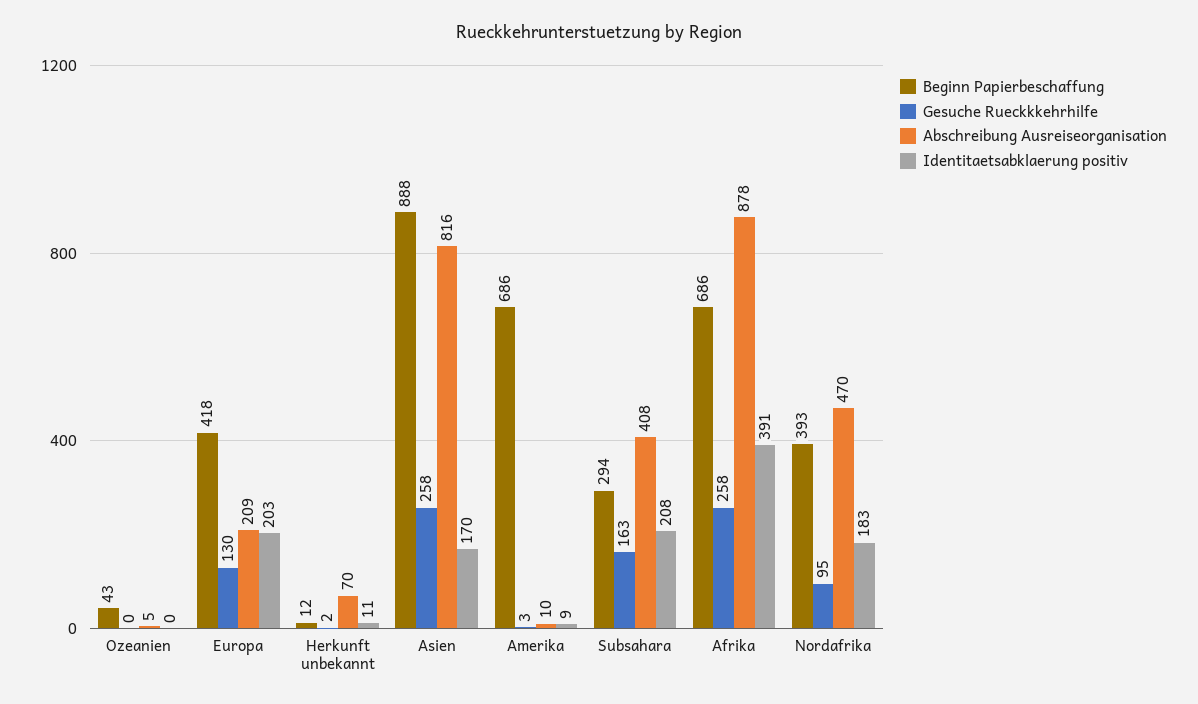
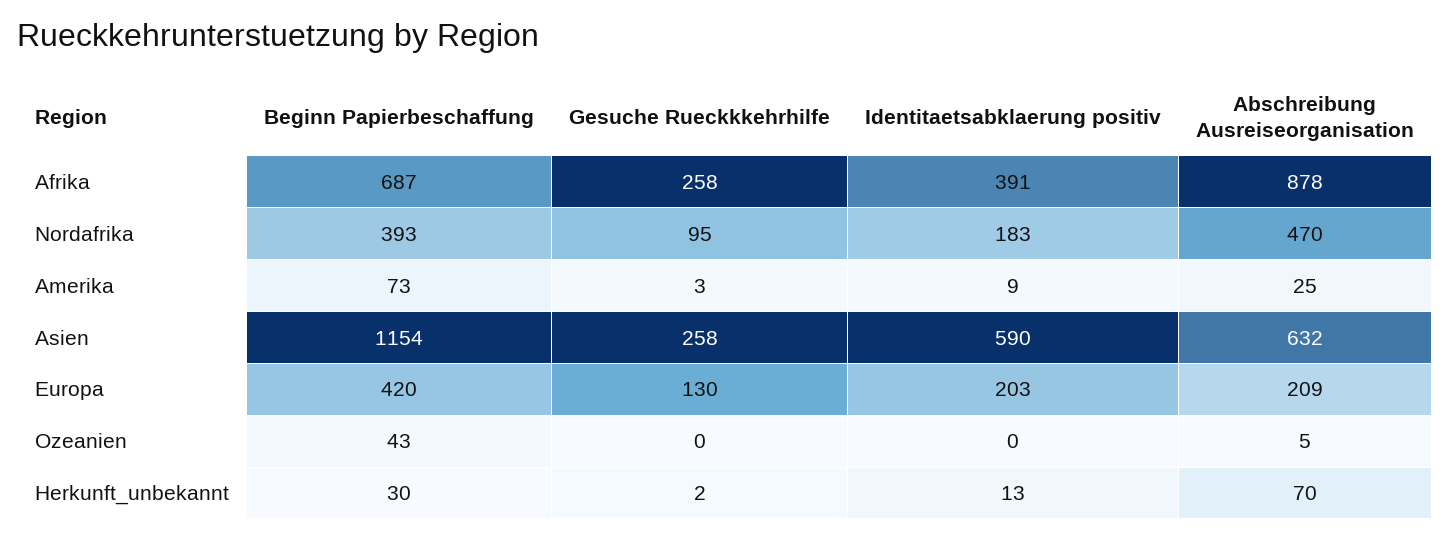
  {
    "Beginn Papierbeschaffung": {
      "Ozeanien": 43,
-     "Europa": 418,
+     "Europa": 420,
-     "Herkunft unbekannt": 12,
+     "Herkunft unbekannt": 30,
-     "Asien": 888,
+     "Asien": 1154,
-     "Amerika": 686,
+     "Amerika": 73,
-     "Subsahara": 294,
-     "Afrika": 686,
+     "Afrika": 687,
      "Nordafrika": 393
    },
    "Gesuche Rueckkkehrhilfe": {
      "Ozeanien": 0,
      "Europa": 130,
      "Herkunft unbekannt": 2,
      "Asien": 258,
      "Amerika": 3,
-     "Subsahara": 163,
      "Afrika": 258,
      "Nordafrika": 95
    },
    "Abschreibung Ausreiseorganisation": {
      "Ozeanien": 5,
      "Europa": 209,
      "Herkunft unbekannt": 70,
-     "Asien": 816,
+     "Asien": 632,
-     "Amerika": 10,
+     "Amerika": 25,
-     "Subsahara": 408,
      "Afrika": 878,
      "Nordafrika": 470
    },
    "Identitaetsabklaerung positiv": {
      "Ozeanien": 0,
      "Europa": 203,
-     "Herkunft unbekannt": 11,
+     "Herkunft unbekannt": 13,
-     "Asien": 170,
+     "Asien": 590,
      "Amerika": 9,
-     "Subsahara": 208,
      "Afrika": 391,
      "Nordafrika": 183
    }
  }

